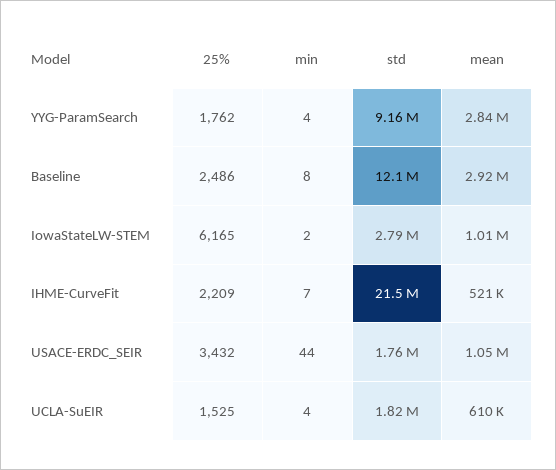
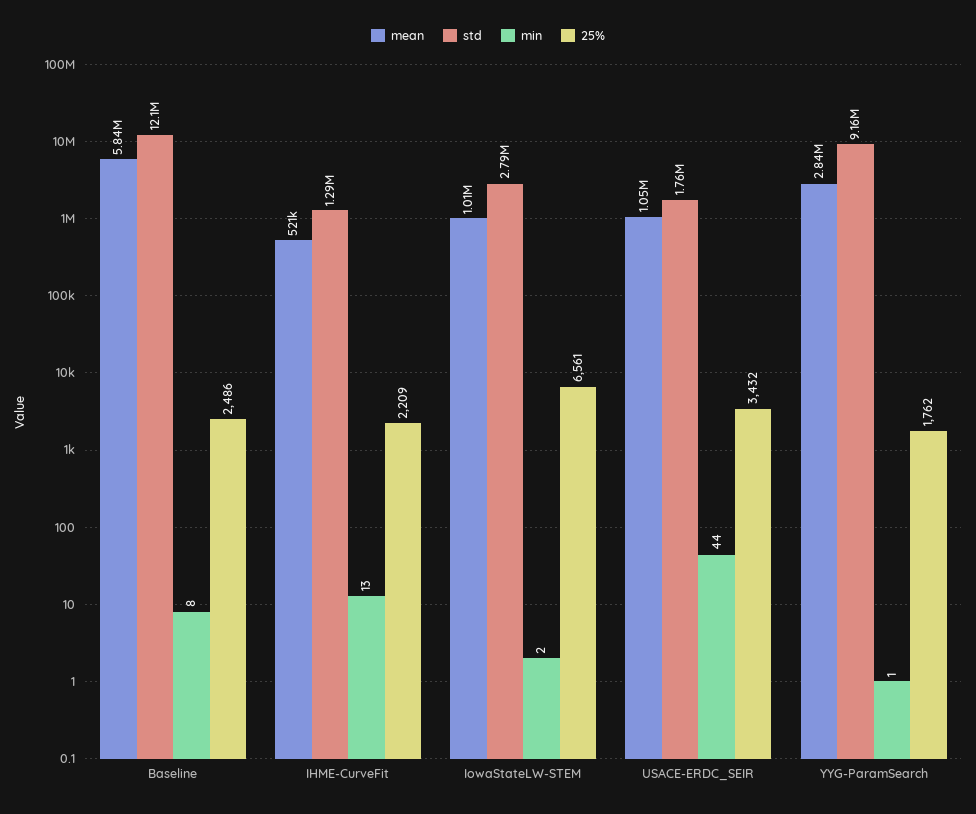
  {
    "25%": {
      "YYG-ParamSearch": 1762,
      "Baseline": 2486,
-     "IowaStateLW-STEM": 6165,
+     "IowaStateLW-STEM": 6561,
      "IHME-CurveFit": 2209,
-     "USACE-ERDC_SEIR": 3432,
+     "USACE-ERDC_SEIR": 3432
-     "UCLA-SuEIR": 1525
    },
    "min": {
-     "YYG-ParamSearch": 4,
+     "YYG-ParamSearch": 1,
      "Baseline": 8,
      "IowaStateLW-STEM": 2,
-     "IHME-CurveFit": 7,
+     "IHME-CurveFit": 13,
-     "USACE-ERDC_SEIR": 44,
+     "USACE-ERDC_SEIR": 44
-     "UCLA-SuEIR": 4
    },
    "std": {
      "YYG-ParamSearch": 9160000,
      "Baseline": 12100000,
      "IowaStateLW-STEM": 2790000,
-     "IHME-CurveFit": 21500000,
+     "IHME-CurveFit": 1290000,
-     "USACE-ERDC_SEIR": 1760000,
+     "USACE-ERDC_SEIR": 1760000
-     "UCLA-SuEIR": 1820000
    },
    "mean": {
      "YYG-ParamSearch": 2840000,
-     "Baseline": 2920000,
+     "Baseline": 5840000,
      "IowaStateLW-STEM": 1010000,
      "IHME-CurveFit": 521000,
-     "USACE-ERDC_SEIR": 1050000,
+     "USACE-ERDC_SEIR": 1050000
-     "UCLA-SuEIR": 610000
    }
  }

